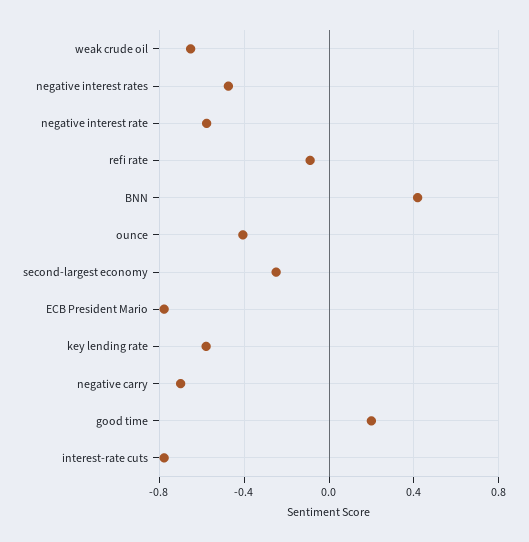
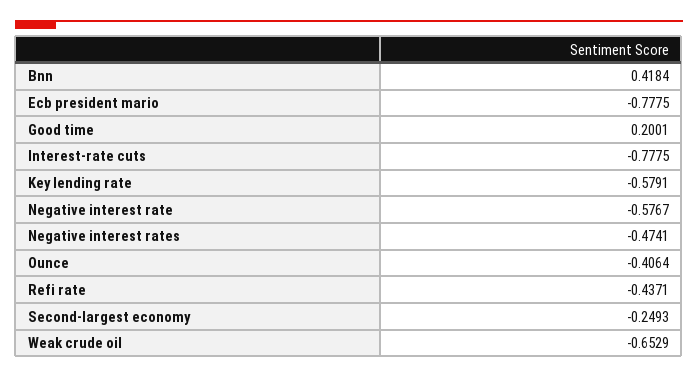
  {
    "weak crude oil": -0.6529,
    "negative interest rates": -0.4741,
    "negative interest rate": -0.5767,
-   "refi rate": -0.1,
+   "refi rate": -0.4371,
    "BNN": 0.4184,
    "ounce": -0.4064,
    "second-largest economy": -0.2493,
    "ECB President Mario": -0.7775,
    "key lending rate": -0.5791,
-   "negative carry": -0.7,
    "good time": 0.2001,
    "interest-rate cuts": -0.7775
  }

